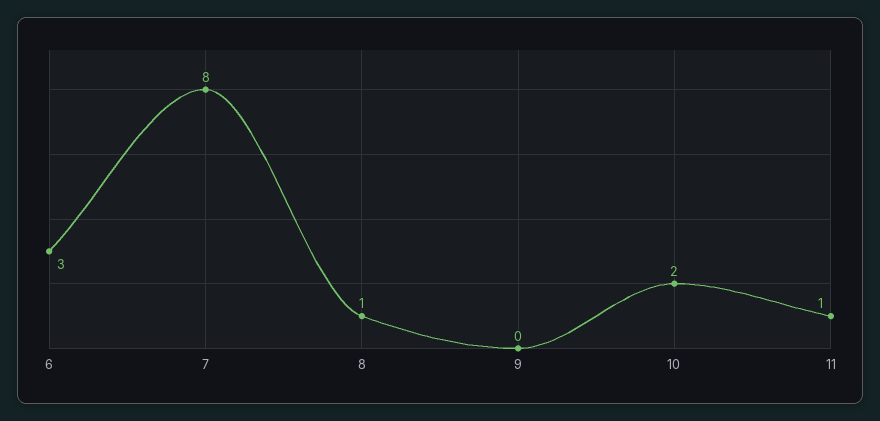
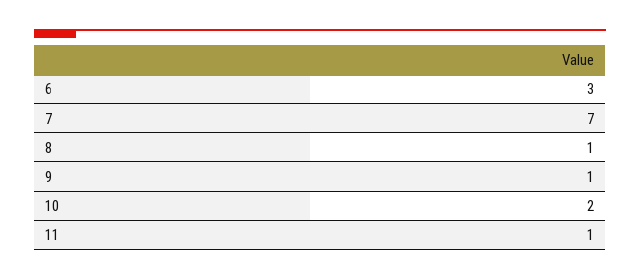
  {
    "6": 3,
-   "7": 8,
+   "7": 7,
    "8": 1,
-   "9": 0,
+   "9": 1,
    "10": 2,
    "11": 1
  }

